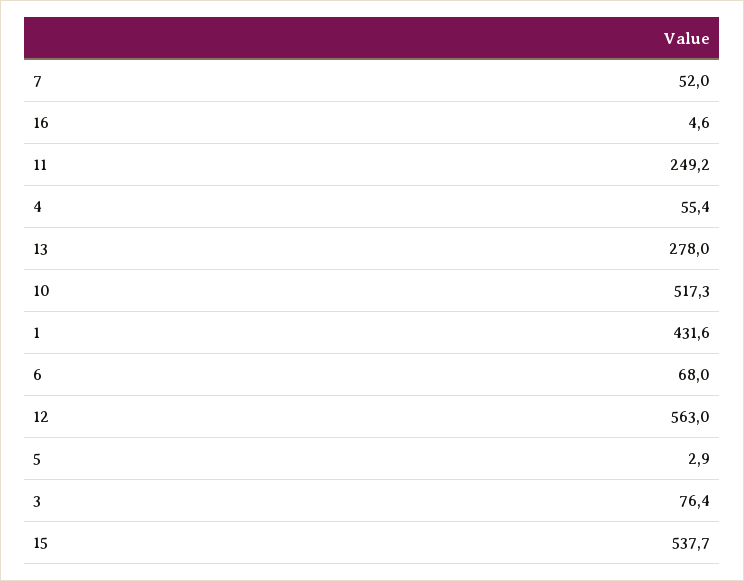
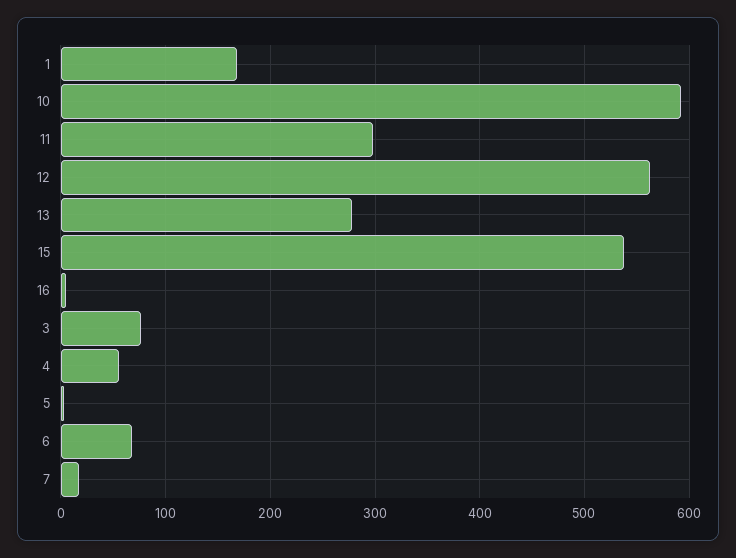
  {
-   "7": 52,
+   "7": 20,
    "16": 4.6,
-   "11": 249.2,
+   "11": 300,
    "4": 55.4,
    "13": 278,
-   "10": 517.3,
+   "10": 590,
-   "1": 431.6,
+   "1": 170,
    "6": 68,
    "12": 563,
    "5": 2.9,
    "3": 76.4,
    "15": 537.7
  }

